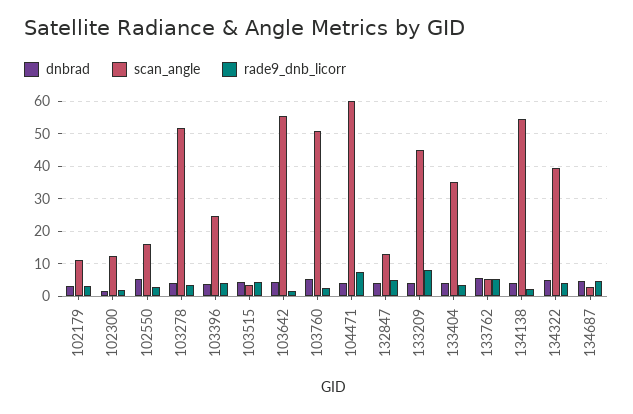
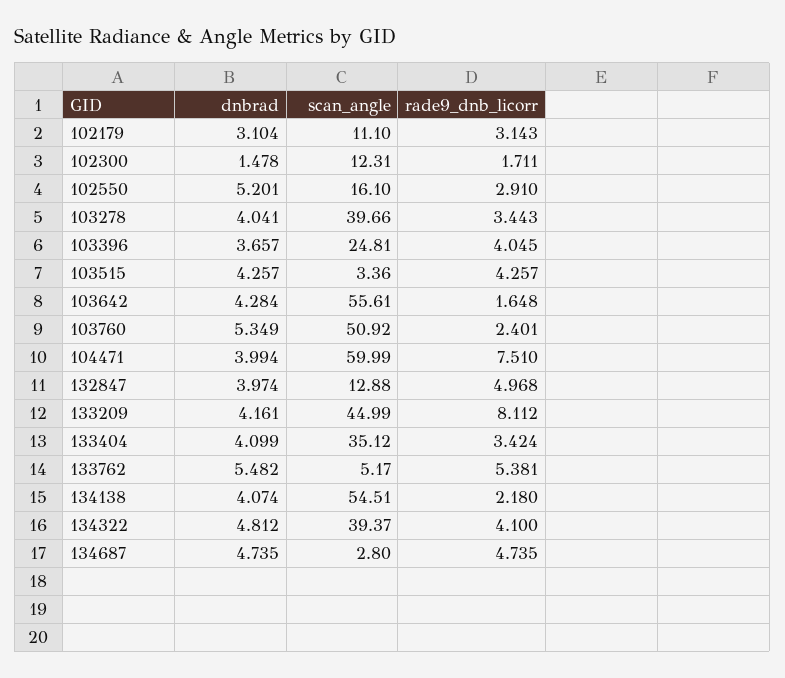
  {
    "dnbrad": {
      "102179": 3.104,
      "102300": 1.478,
      "102550": 5.201,
      "103278": 4.041,
      "103396": 3.657,
      "103515": 4.257,
      "103642": 4.284,
      "103760": 5.349,
      "104471": 3.994,
      "132847": 3.974,
      "133209": 4.161,
      "133404": 4.099,
      "133762": 5.482,
      "134138": 4.074,
      "134322": 4.812,
      "134687": 4.735
    },
    "scan_angle": {
      "102179": 11.1,
      "102300": 12.31,
      "102550": 16.1,
-     "103278": 52,
+     "103278": 39.66,
      "103396": 24.81,
      "103515": 3.36,
      "103642": 55.61,
      "103760": 50.92,
      "104471": 59.99,
      "132847": 12.88,
      "133209": 44.99,
      "133404": 35.12,
      "133762": 5.17,
      "134138": 54.51,
      "134322": 39.37,
      "134687": 2.8
    },
    "rade9_dnb_licorr": {
      "102179": 3.143,
      "102300": 1.711,
      "102550": 2.91,
      "103278": 3.443,
      "103396": 4.045,
      "103515": 4.257,
      "103642": 1.648,
      "103760": 2.401,
      "104471": 7.51,
      "132847": 4.968,
      "133209": 8.112,
      "133404": 3.424,
      "133762": 5.381,
      "134138": 2.18,
      "134322": 4.1,
      "134687": 4.735
    }
  }

